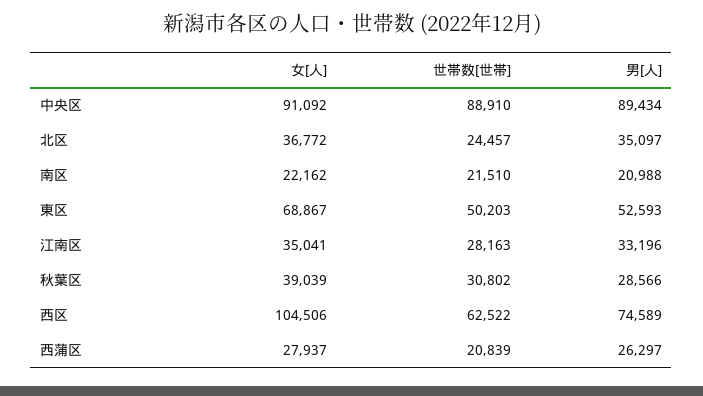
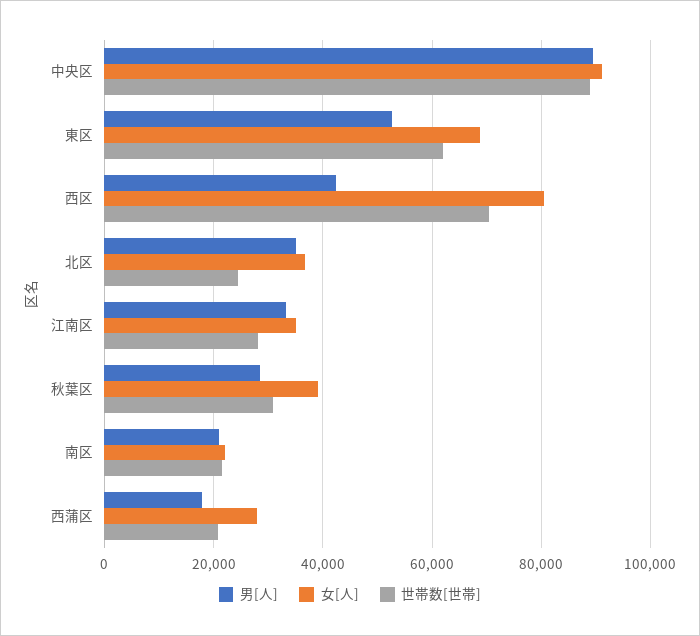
  {
    "女[人]": {
      "中央区": 91092,
      "北区": 36772,
      "南区": 22162,
      "東区": 68867,
      "江南区": 35041,
      "秋葉区": 39039,
-     "西区": 104506,
+     "西区": 80000,
      "西蒲区": 27937
    },
    "世帯数[世帯]": {
      "中央区": 88910,
      "北区": 24457,
      "南区": 21510,
-     "東区": 50203,
+     "東区": 62000,
      "江南区": 28163,
      "秋葉区": 30802,
-     "西区": 62522,
+     "西区": 70000,
      "西蒲区": 20839
    },
    "男[人]": {
      "中央区": 89434,
      "北区": 35097,
      "南区": 20988,
      "東区": 52593,
      "江南区": 33196,
      "秋葉区": 28566,
-     "西区": 74589,
+     "西区": 42000,
-     "西蒲区": 26297
+     "西蒲区": 18000
    }
  }

